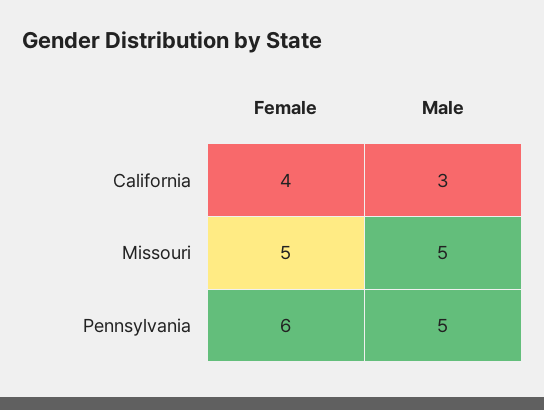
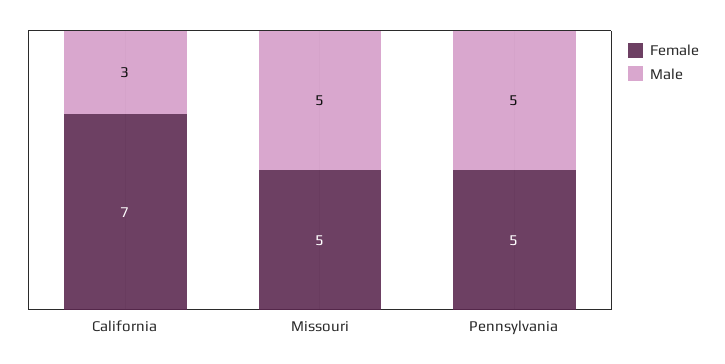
  {
    "Female": {
-     "California": 4,
+     "California": 7,
      "Missouri": 5,
-     "Pennsylvania": 6
+     "Pennsylvania": 5
    },
    "Male": {
      "California": 3,
      "Missouri": 5,
      "Pennsylvania": 5
    }
  }

